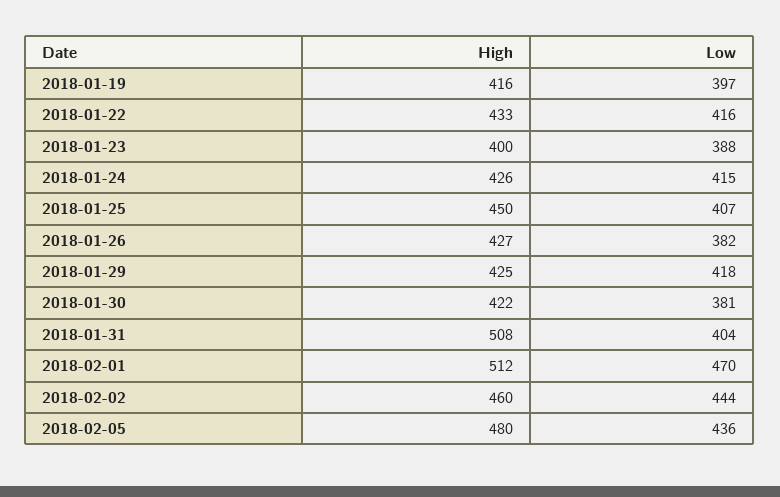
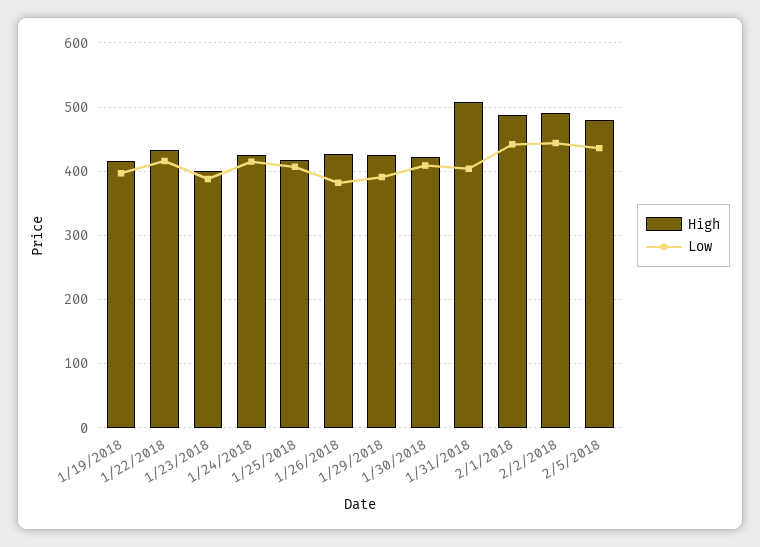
  {
    "High": {
      "2018-01-19": 416,
      "2018-01-22": 433,
      "2018-01-23": 400,
      "2018-01-24": 426,
-     "2018-01-25": 450,
+     "2018-01-25": 420,
      "2018-01-26": 427,
      "2018-01-29": 425,
      "2018-01-30": 422,
      "2018-01-31": 508,
-     "2018-02-01": 512,
+     "2018-02-01": 490,
-     "2018-02-02": 460,
+     "2018-02-02": 490,
      "2018-02-05": 480
    },
    "Low": {
      "2018-01-19": 397,
      "2018-01-22": 416,
      "2018-01-23": 388,
      "2018-01-24": 415,
      "2018-01-25": 407,
      "2018-01-26": 382,
-     "2018-01-29": 418,
+     "2018-01-29": 390,
-     "2018-01-30": 381,
+     "2018-01-30": 410,
      "2018-01-31": 404,
-     "2018-02-01": 470,
+     "2018-02-01": 440,
      "2018-02-02": 444,
      "2018-02-05": 436
    }
  }

